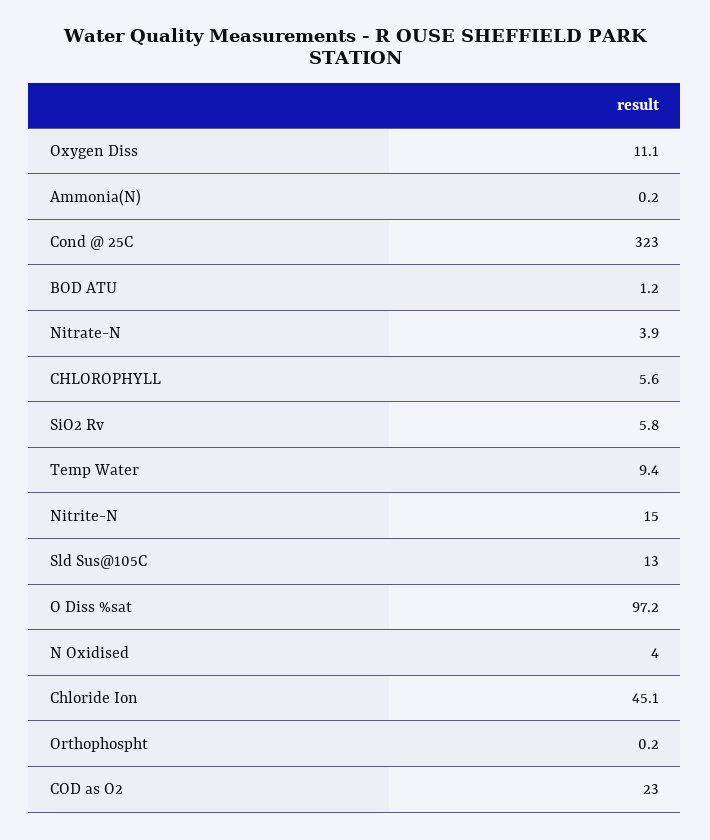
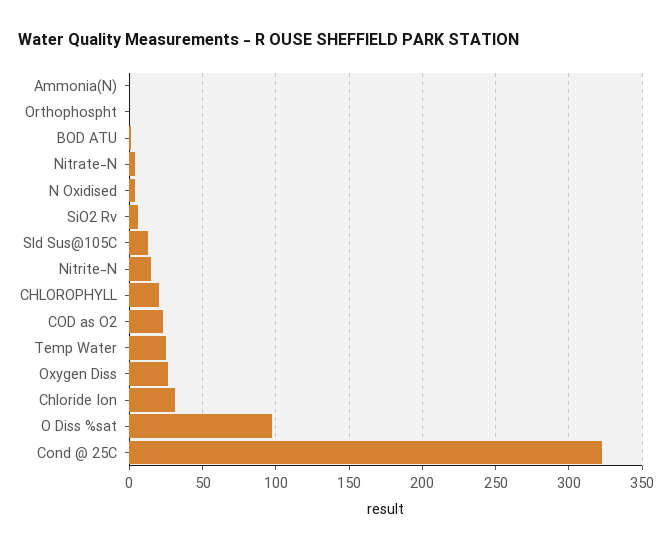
  {
-   "Oxygen Diss": 11.1,
+   "Oxygen Diss": 25,
    "Ammonia(N)": 0.2,
    "Cond @ 25C": 323,
    "BOD ATU": 1.2,
    "Nitrate-N": 3.9,
-   "CHLOROPHYLL": 5.6,
+   "CHLOROPHYLL": 20,
    "SiO2 Rv": 5.8,
-   "Temp Water": 9.4,
+   "Temp Water": 25,
    "Nitrite-N": 15,
    "Sld Sus@105C": 13,
    "O Diss %sat": 97.2,
    "N Oxidised": 4,
-   "Chloride Ion": 45.1,
+   "Chloride Ion": 30,
    "Orthophospht": 0.2,
    "COD as O2": 23
  }

